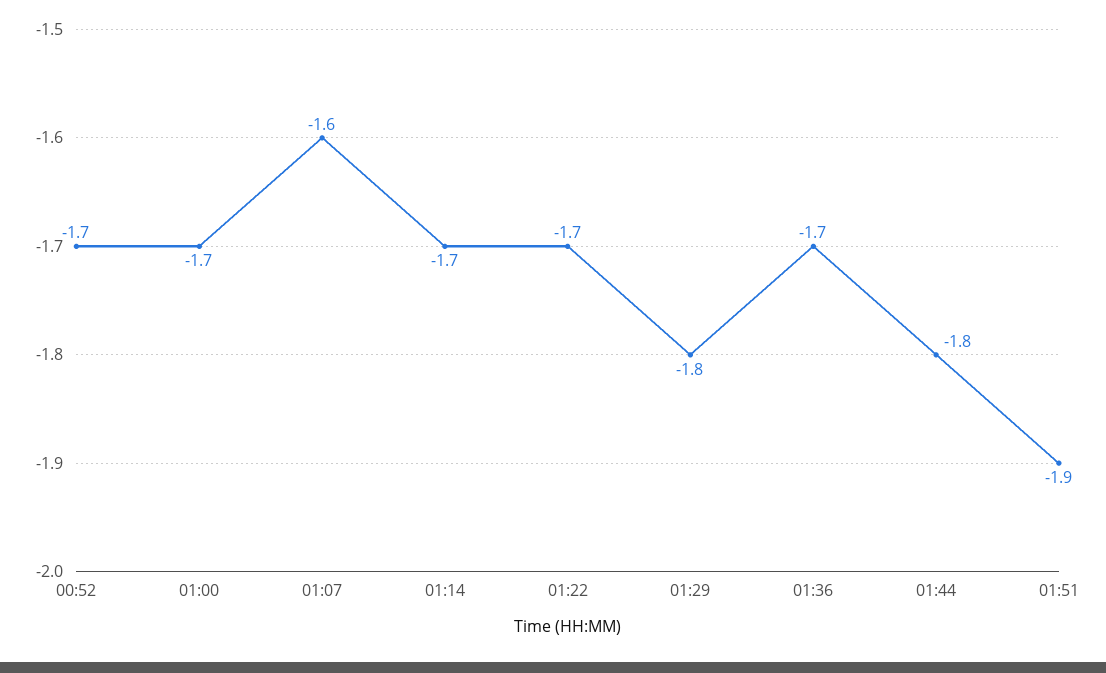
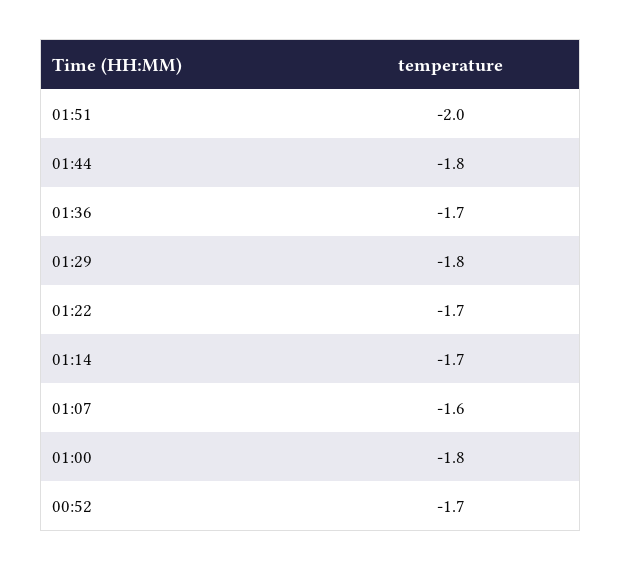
  {
    "00:52": -1.7,
-   "01:00": -1.7,
+   "01:00": -1.8,
    "01:07": -1.6,
    "01:14": -1.7,
    "01:22": -1.7,
    "01:29": -1.8,
    "01:36": -1.7,
    "01:44": -1.8,
-   "01:51": -1.9
+   "01:51": -2
  }

